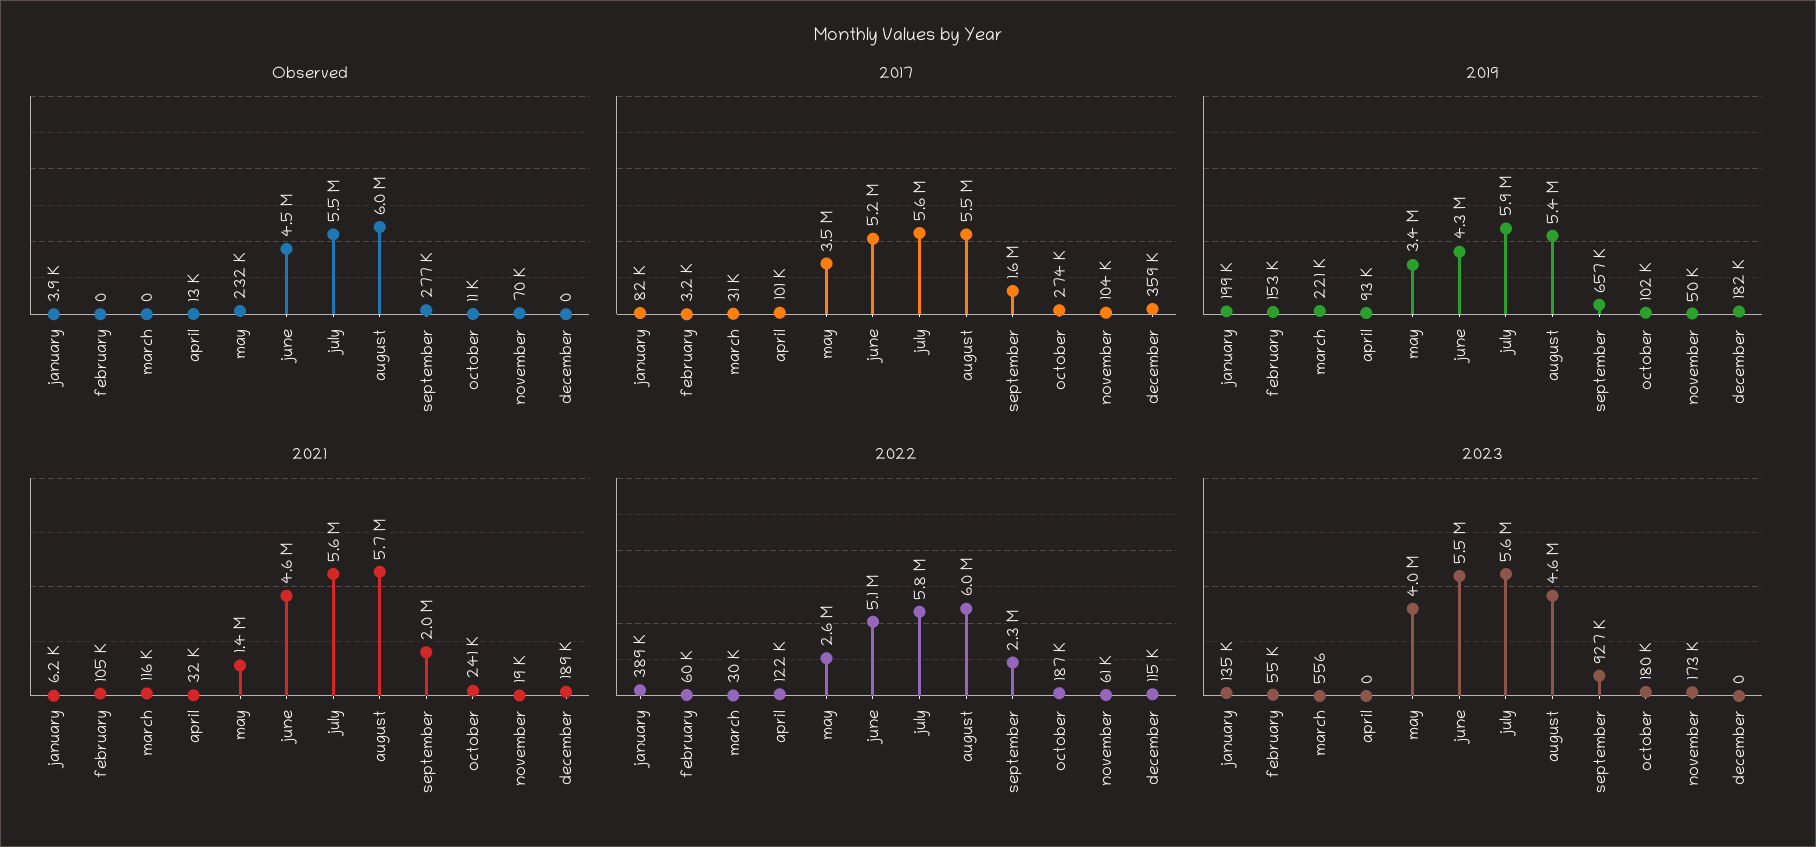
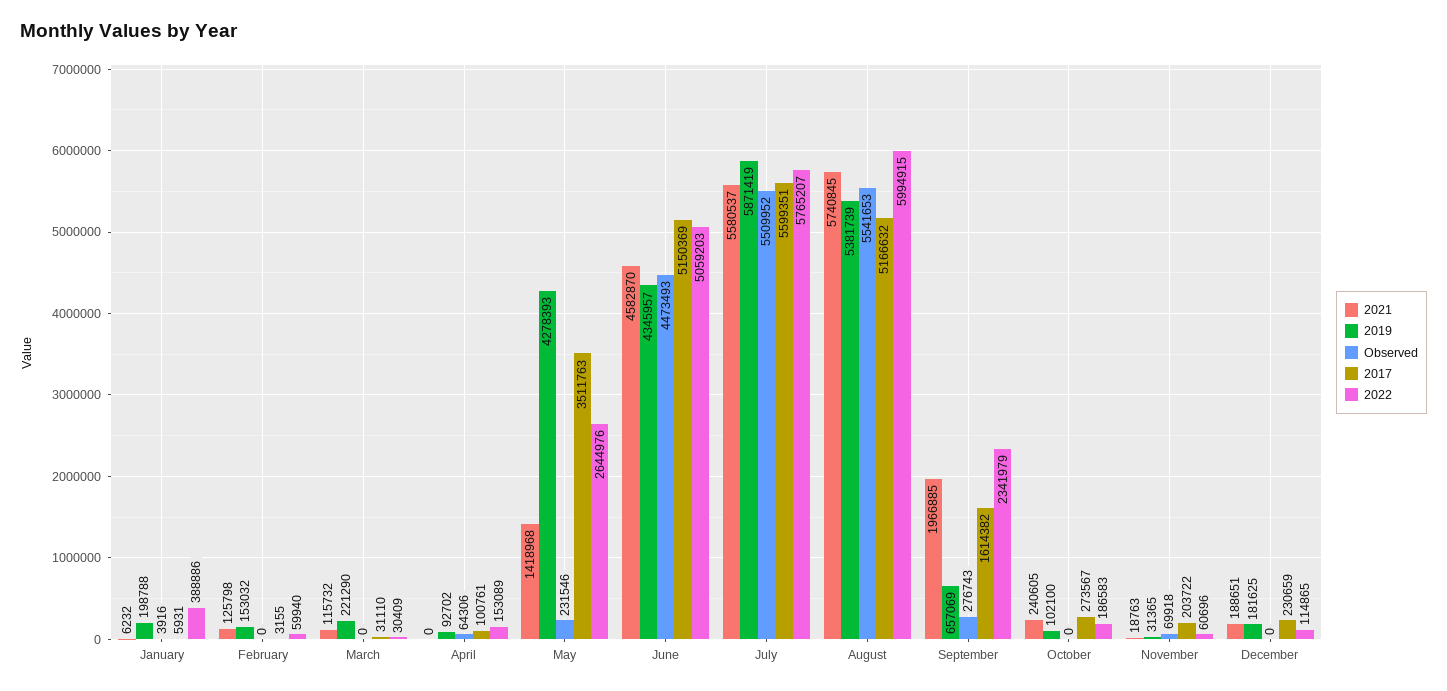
  {
    "Observed": {
      "january": 3916,
      "february": 0,
      "march": 0,
-     "april": 13000,
+     "april": 64306,
      "may": 231546,
      "june": 4473493,
      "july": 5509952,
-     "august": 6000000,
+     "august": 5541653,
      "september": 276743,
-     "october": 11000,
+     "october": 0,
      "november": 69918,
      "december": 0
    },
    "2017": {
-     "january": 82000,
+     "january": 5931,
      "february": 3155,
      "march": 31110,
      "april": 100761,
      "may": 3511763,
      "june": 5150369,
      "july": 5599351,
-     "august": 5500000,
+     "august": 5166632,
      "september": 1614382,
      "october": 273567,
-     "november": 104000,
+     "november": 203722,
-     "december": 359000
+     "december": 230659
    },
    "2019": {
      "january": 198788,
      "february": 153032,
      "march": 221290,
      "april": 92702,
-     "may": 3400000,
+     "may": 4278393,
      "june": 4345957,
      "july": 5871419,
      "august": 5381739,
      "september": 657069,
      "october": 102100,
-     "november": 50000,
+     "november": 31365,
      "december": 181625
    },
    "2021": {
      "january": 6232,
-     "february": 105000,
+     "february": 125798,
      "march": 115732,
-     "april": 32000,
+     "april": 0,
      "may": 1418968,
      "june": 4582870,
      "july": 5580537,
      "august": 5740845,
      "september": 1966885,
      "october": 240605,
      "november": 18763,
      "december": 188651
    },
    "2022": {
      "january": 388886,
      "february": 59940,
      "march": 30409,
-     "april": 122000,
+     "april": 153089,
      "may": 2644976,
      "june": 5059203,
      "july": 5765207,
      "august": 5994915,
      "september": 2341979,
      "october": 186583,
      "november": 60696,
      "december": 114865
-   },
+   }
-   "2023": {
-     "january": 135000,
-     "february": 55000,
-     "march": 556,
-     "april": 0,
-     "may": 4000000,
-     "june": 5500000,
-     "july": 5600000,
-     "august": 4600000,
-     "september": 927000,
-     "october": 180000,
-     "november": 173000,
-     "december": 0
-   }
  }

